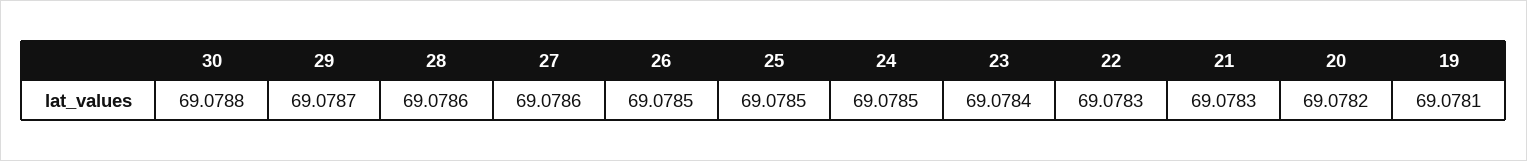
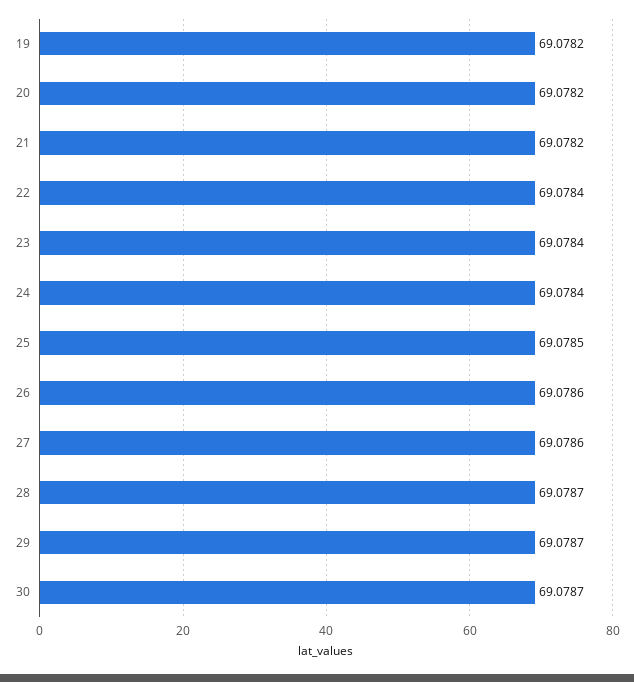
  {
-   "30": 69.0788,
+   "30": 69.0787,
    "29": 69.0787,
-   "28": 69.0786,
+   "28": 69.0787,
    "27": 69.0786,
-   "26": 69.0785,
+   "26": 69.0786,
    "25": 69.0785,
-   "24": 69.0785,
+   "24": 69.0784,
    "23": 69.0784,
-   "22": 69.0783,
+   "22": 69.0784,
-   "21": 69.0783,
+   "21": 69.0782,
    "20": 69.0782,
-   "19": 69.0781
+   "19": 69.0782
  }

